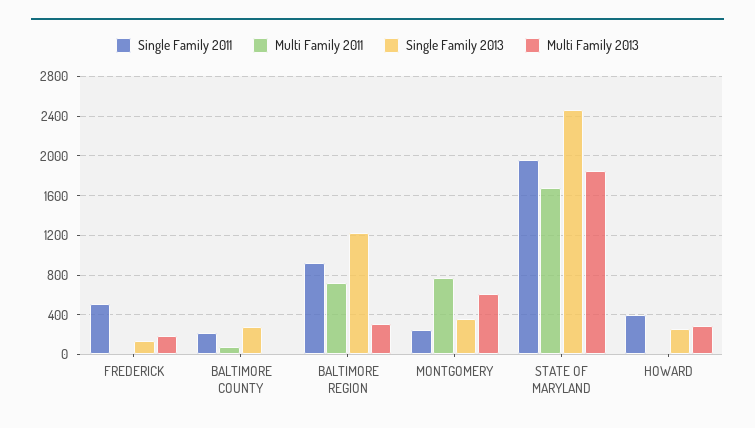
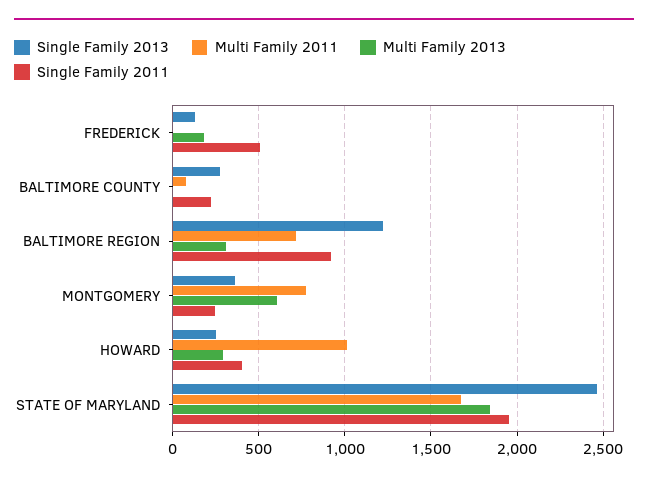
  {
    "Single Family 2011": {
      "FREDERICK": 500,
      "BALTIMORE COUNTY": 200,
      "BALTIMORE REGION": 900,
      "MONTGOMERY": 250,
      "STATE OF MARYLAND": 1950,
      "HOWARD": 400
    },
    "Multi Family 2011": {
      "FREDERICK": 0,
      "BALTIMORE COUNTY": 100,
      "BALTIMORE REGION": 700,
      "MONTGOMERY": 750,
      "STATE OF MARYLAND": 1650,
-     "HOWARD": 0
+     "HOWARD": 1000
    },
    "Single Family 2013": {
      "FREDERICK": 150,
      "BALTIMORE COUNTY": 250,
      "BALTIMORE REGION": 1200,
      "MONTGOMERY": 350,
      "STATE OF MARYLAND": 2450,
      "HOWARD": 250
    },
    "Multi Family 2013": {
      "FREDERICK": 200,
      "BALTIMORE COUNTY": 0,
      "BALTIMORE REGION": 300,
      "MONTGOMERY": 600,
      "STATE OF MARYLAND": 1850,
      "HOWARD": 300
    }
  }

